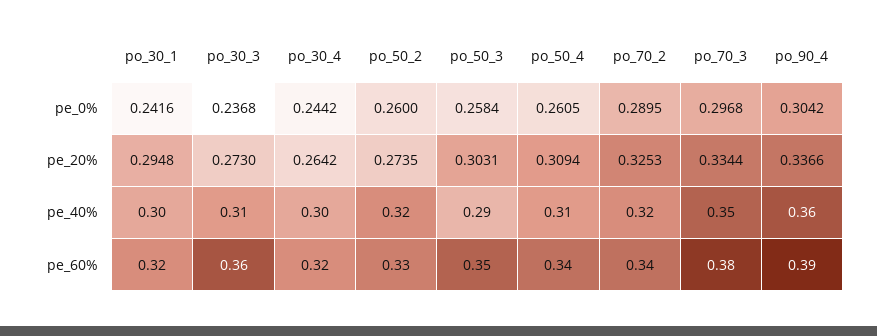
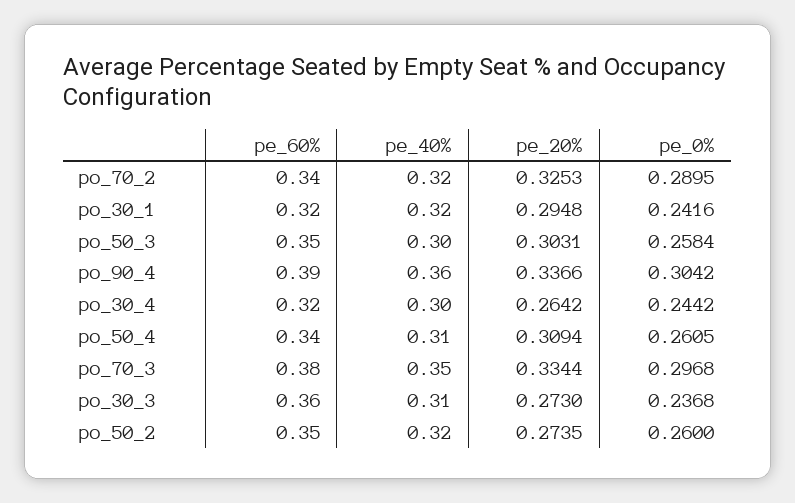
  {
    "po_30_1": {
      "pe_0%": 0.2416,
      "pe_20%": 0.2948,
-     "pe_40%": 0.3,
+     "pe_40%": 0.32,
      "pe_60%": 0.32
    },
    "po_30_3": {
      "pe_0%": 0.2368,
      "pe_20%": 0.273,
      "pe_40%": 0.31,
      "pe_60%": 0.36
    },
    "po_30_4": {
      "pe_0%": 0.2442,
      "pe_20%": 0.2642,
      "pe_40%": 0.3,
      "pe_60%": 0.32
    },
    "po_50_2": {
      "pe_0%": 0.26,
      "pe_20%": 0.2735,
      "pe_40%": 0.32,
-     "pe_60%": 0.33
+     "pe_60%": 0.35
    },
    "po_50_3": {
      "pe_0%": 0.2584,
      "pe_20%": 0.3031,
-     "pe_40%": 0.29,
+     "pe_40%": 0.3,
      "pe_60%": 0.35
    },
    "po_50_4": {
      "pe_0%": 0.2605,
      "pe_20%": 0.3094,
      "pe_40%": 0.31,
      "pe_60%": 0.34
    },
    "po_70_2": {
      "pe_0%": 0.2895,
      "pe_20%": 0.3253,
      "pe_40%": 0.32,
      "pe_60%": 0.34
    },
    "po_70_3": {
      "pe_0%": 0.2968,
      "pe_20%": 0.3344,
      "pe_40%": 0.35,
      "pe_60%": 0.38
    },
    "po_90_4": {
      "pe_0%": 0.3042,
      "pe_20%": 0.3366,
      "pe_40%": 0.36,
      "pe_60%": 0.39
    }
  }

